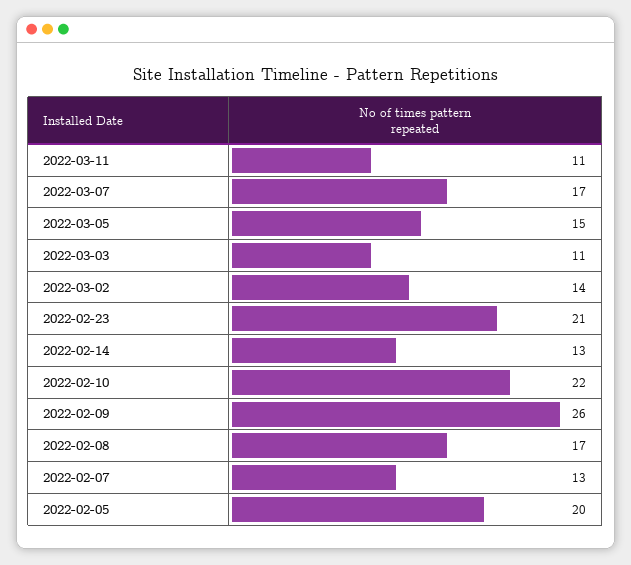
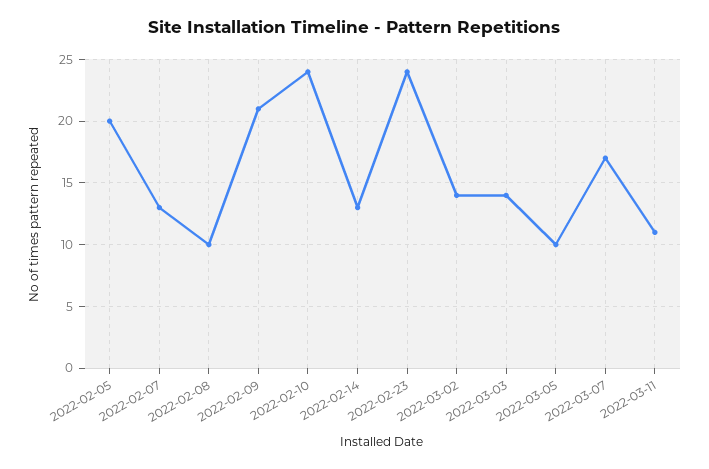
  {
    "2022-03-11": 11,
    "2022-03-07": 17,
-   "2022-03-05": 15,
+   "2022-03-05": 10,
-   "2022-03-03": 11,
+   "2022-03-03": 14,
    "2022-03-02": 14,
-   "2022-02-23": 21,
+   "2022-02-23": 24,
    "2022-02-14": 13,
-   "2022-02-10": 22,
+   "2022-02-10": 24,
-   "2022-02-09": 26,
+   "2022-02-09": 21,
-   "2022-02-08": 17,
+   "2022-02-08": 10,
    "2022-02-07": 13,
    "2022-02-05": 20
  }

